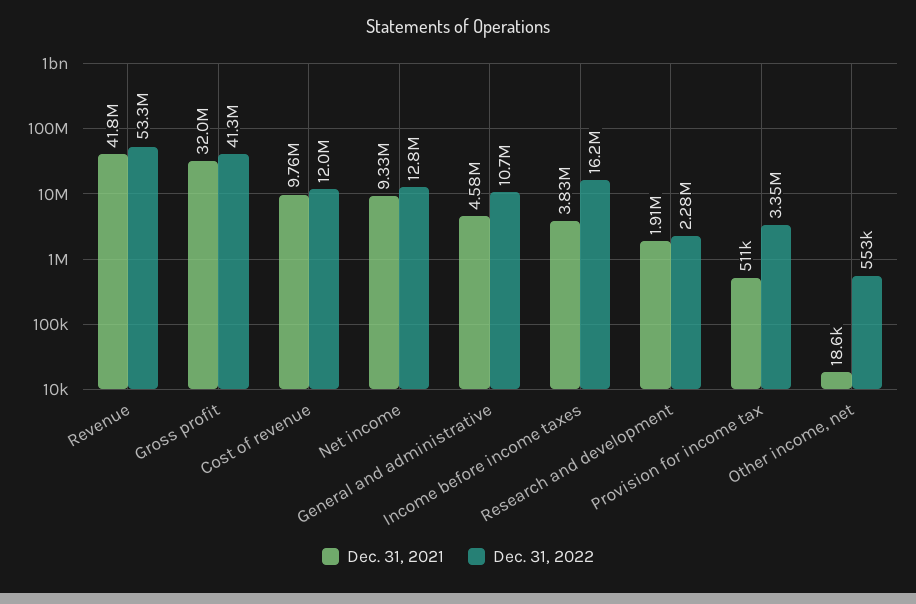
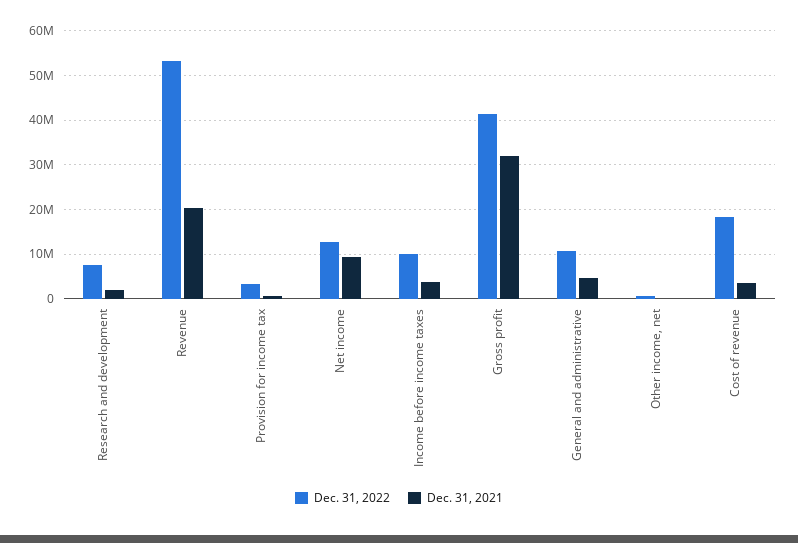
  {
    "Dec. 31, 2021": {
-     "Revenue": 41800000,
+     "Revenue": 20000000,
      "Gross profit": 32000000,
-     "Cost of revenue": 9760000,
+     "Cost of revenue": 4000000,
      "Net income": 9330000,
      "General and administrative": 4580000,
      "Income before income taxes": 3830000,
      "Research and development": 1910000,
      "Provision for income tax": 511000,
      "Other income, net": 18600
    },
    "Dec. 31, 2022": {
      "Revenue": 53300000,
      "Gross profit": 41300000,
-     "Cost of revenue": 12000000,
+     "Cost of revenue": 18000000,
      "Net income": 12800000,
      "General and administrative": 10700000,
-     "Income before income taxes": 16200000,
+     "Income before income taxes": 10000000,
-     "Research and development": 2280000,
+     "Research and development": 8000000,
      "Provision for income tax": 3350000,
      "Other income, net": 553000
    }
  }

